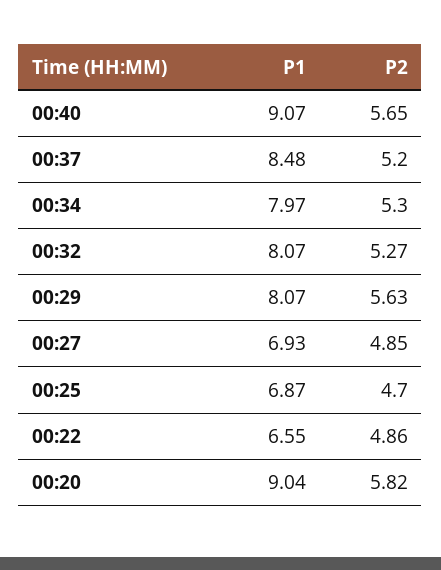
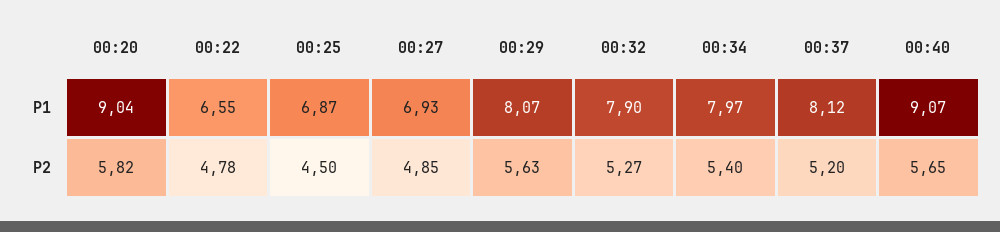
  {
    "P1": {
      "00:40": 9.07,
-     "00:37": 8.48,
+     "00:37": 8.12,
      "00:34": 7.97,
-     "00:32": 8.07,
+     "00:32": 7.9,
      "00:29": 8.07,
      "00:27": 6.93,
      "00:25": 6.87,
      "00:22": 6.55,
      "00:20": 9.04
    },
    "P2": {
      "00:40": 5.65,
      "00:37": 5.2,
-     "00:34": 5.3,
+     "00:34": 5.4,
      "00:32": 5.27,
      "00:29": 5.63,
      "00:27": 4.85,
-     "00:25": 4.7,
+     "00:25": 4.5,
-     "00:22": 4.86,
+     "00:22": 4.78,
      "00:20": 5.82
    }
  }

